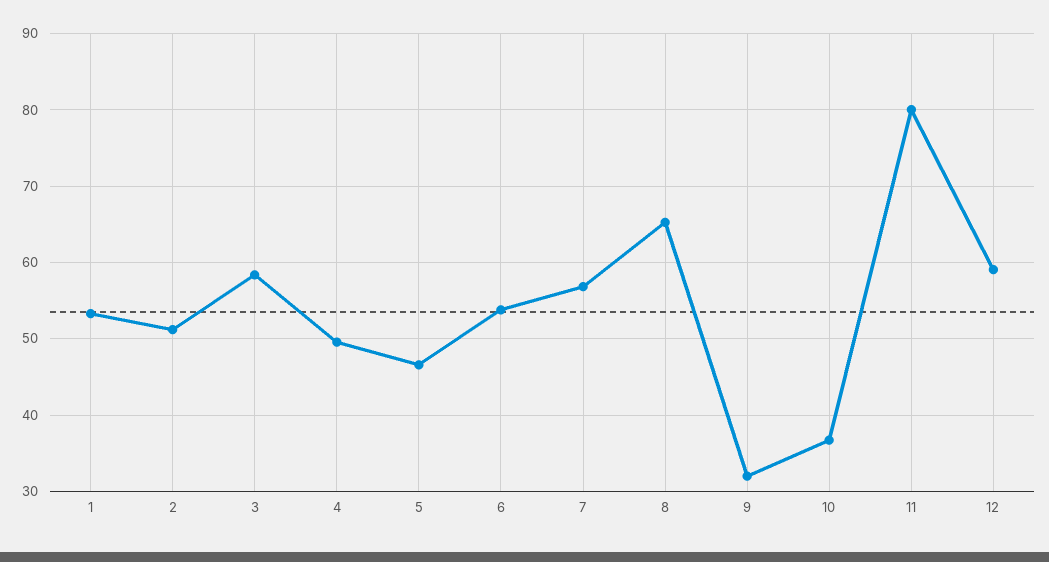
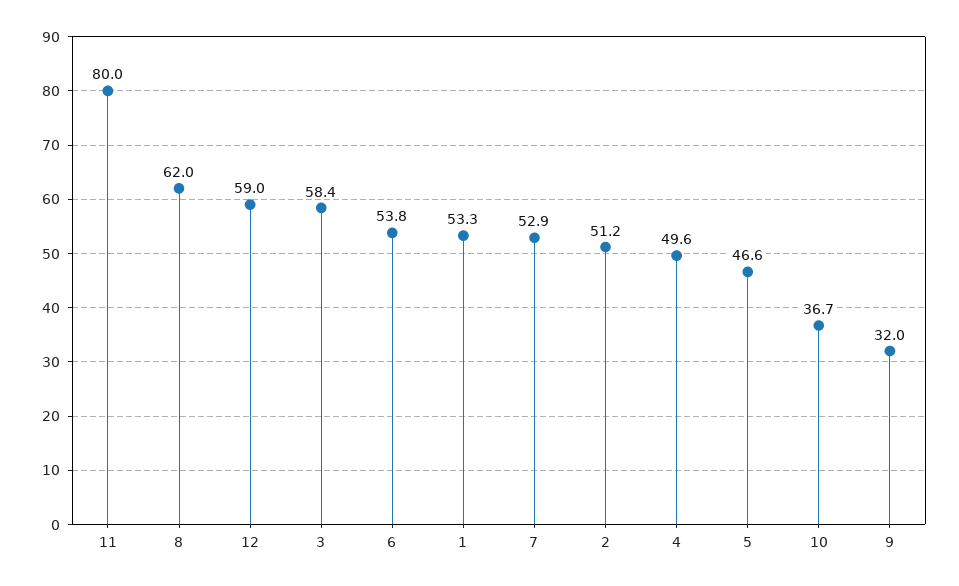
  {
    "1": 53.3,
    "2": 51.2,
    "3": 58.4,
    "4": 49.6,
    "5": 46.6,
    "6": 53.8,
-   "7": 57,
+   "7": 52.9,
-   "8": 65,
+   "8": 62,
    "9": 32,
    "10": 36.7,
    "11": 80,
    "12": 59
  }

